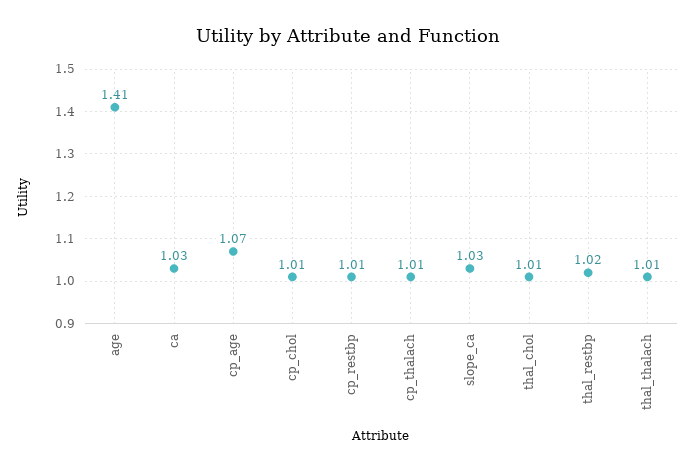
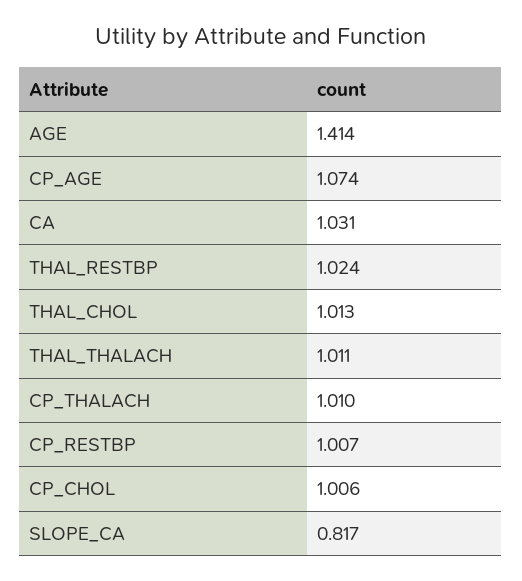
  {
    "age": 1.414,
    "ca": 1.031,
    "cp_age": 1.074,
    "cp_chol": 1.006,
    "cp_restbp": 1.007,
    "cp_thalach": 1.01,
-   "slope_ca": 1.03,
+   "slope_ca": 0.817,
    "thal_chol": 1.013,
    "thal_restbp": 1.024,
    "thal_thalach": 1.011
  }

